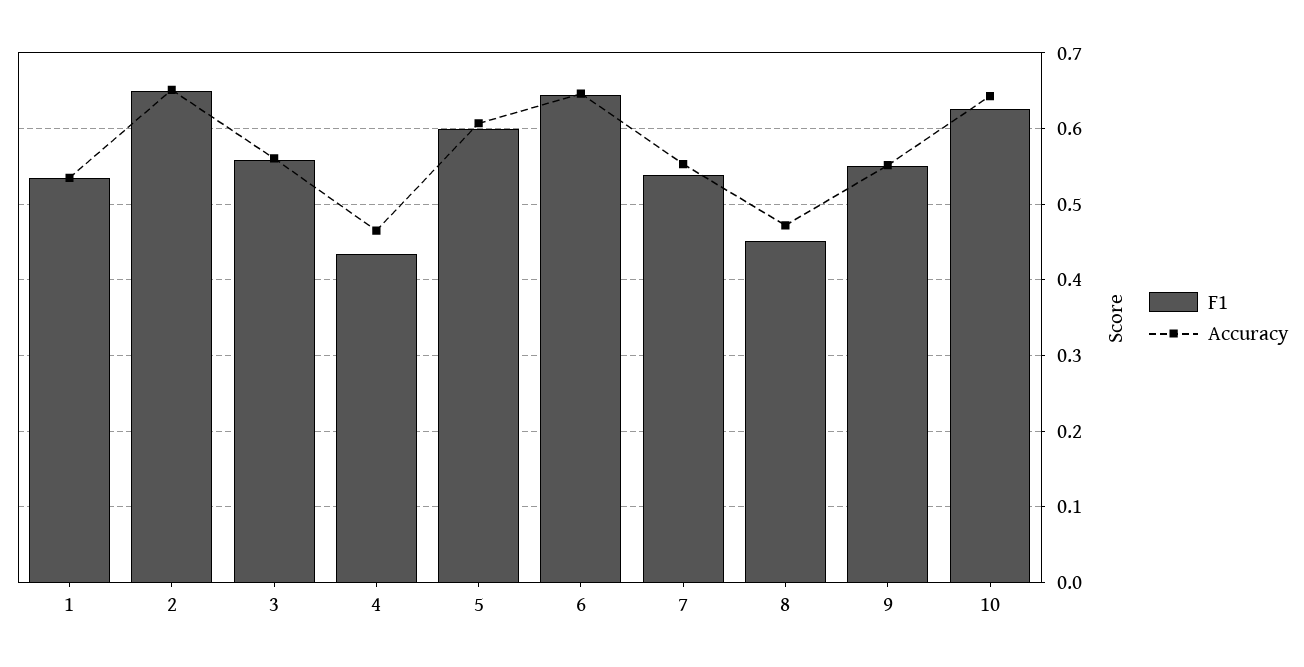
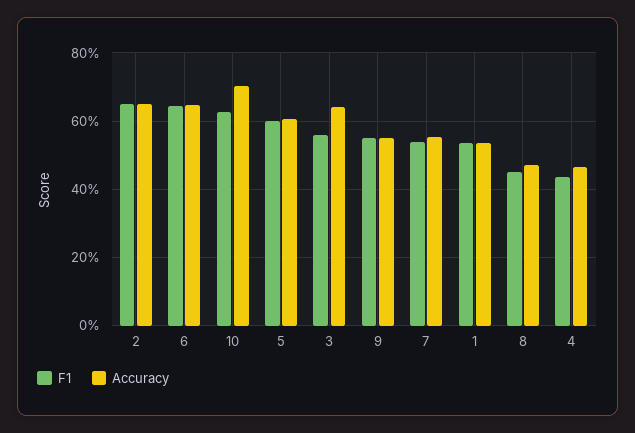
  {
    "F1": {
      "1": 0.53,
      "2": 0.65,
      "3": 0.56,
      "4": 0.43,
      "5": 0.6,
      "6": 0.64,
      "7": 0.54,
      "8": 0.45,
      "9": 0.55,
      "10": 0.63
    },
    "Accuracy": {
      "1": 0.53,
      "2": 0.65,
-     "3": 0.56,
+     "3": 0.64,
      "4": 0.47,
      "5": 0.61,
      "6": 0.65,
      "7": 0.55,
      "8": 0.47,
      "9": 0.55,
-     "10": 0.64
+     "10": 0.7
    }
  }

